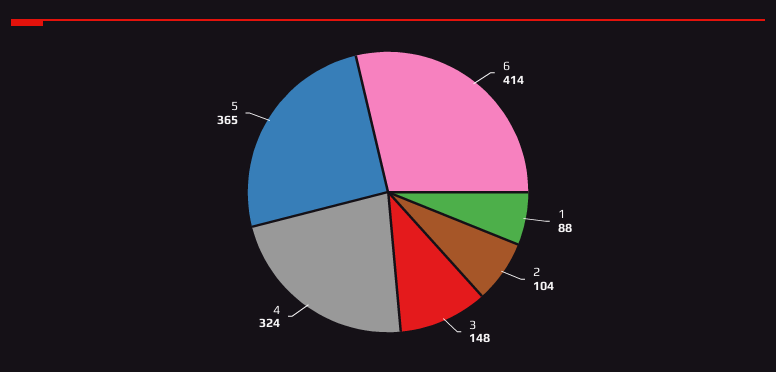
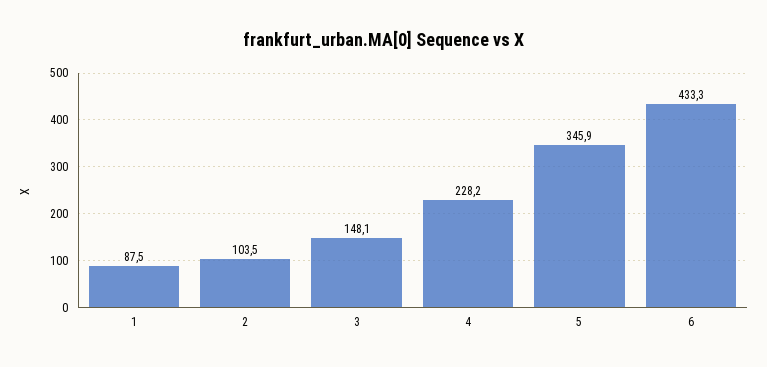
  {
-   "6": 414,
+   "6": 433.3,
    "1": 87.5,
    "2": 103.5,
    "3": 148.1,
-   "4": 324,
+   "4": 228.2,
-   "5": 365
+   "5": 345.9
  }

